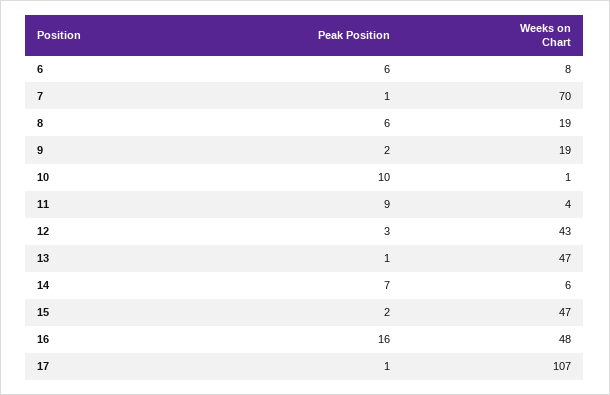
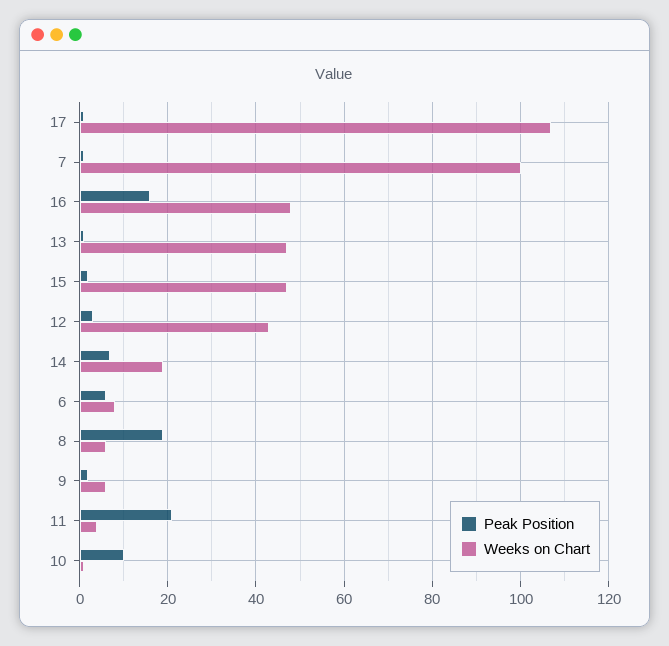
  {
    "Peak Position": {
      "6": 6,
      "7": 1,
-     "8": 6,
+     "8": 20,
      "9": 2,
      "10": 10,
-     "11": 9,
+     "11": 20,
      "12": 3,
      "13": 1,
      "14": 7,
      "15": 2,
      "16": 16,
      "17": 1
    },
    "Weeks on Chart": {
      "6": 8,
-     "7": 70,
+     "7": 100,
-     "8": 19,
+     "8": 5,
-     "9": 19,
+     "9": 5,
      "10": 1,
      "11": 4,
      "12": 43,
      "13": 47,
-     "14": 6,
+     "14": 20,
      "15": 47,
      "16": 48,
      "17": 107
    }
  }

